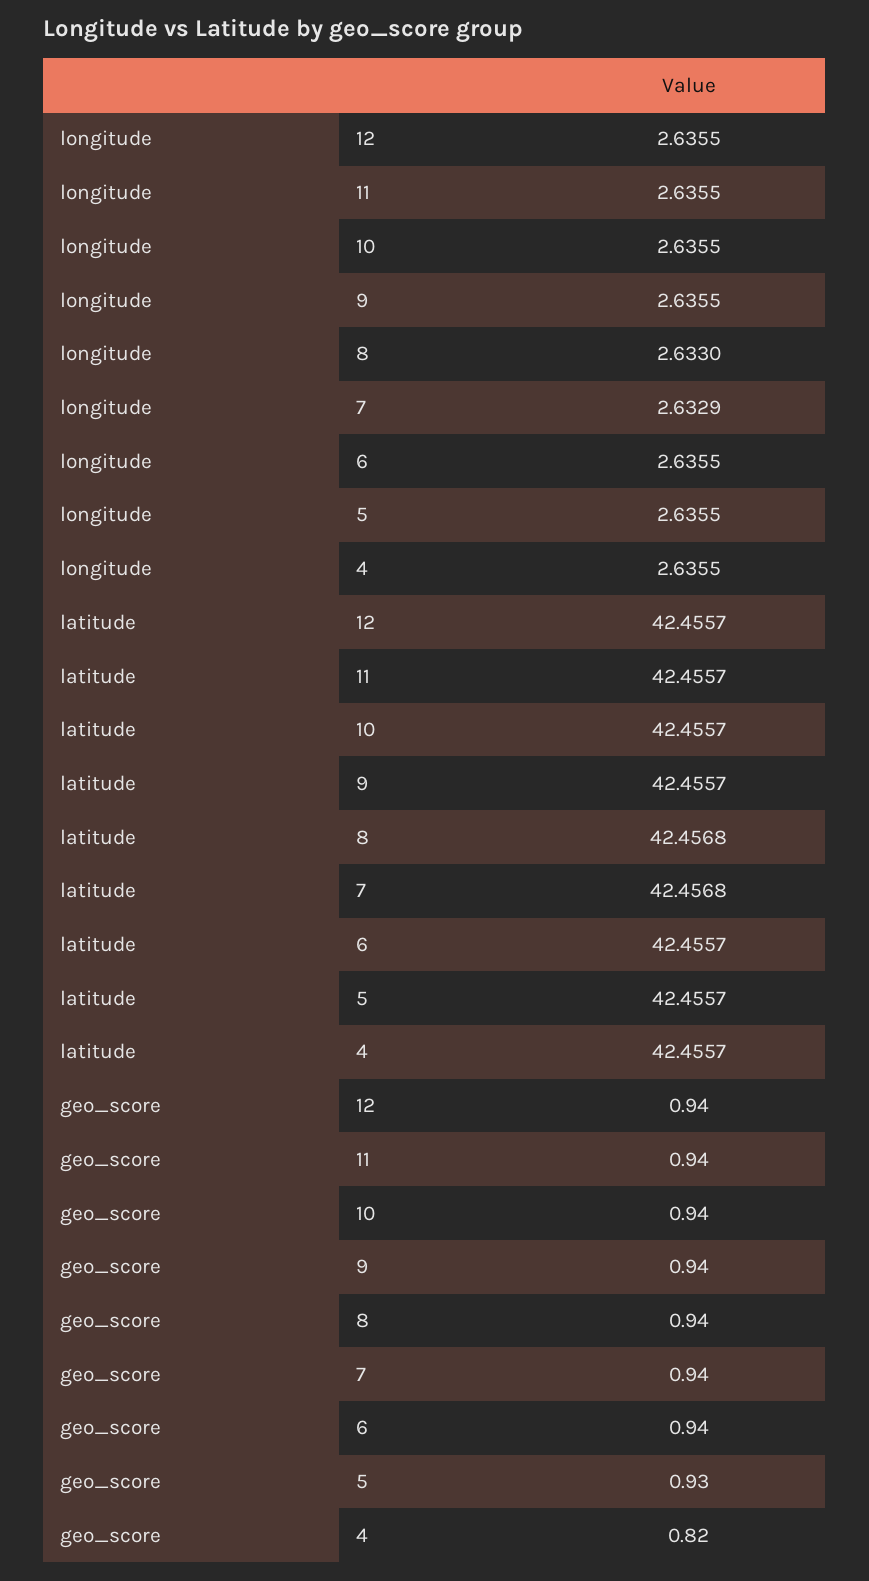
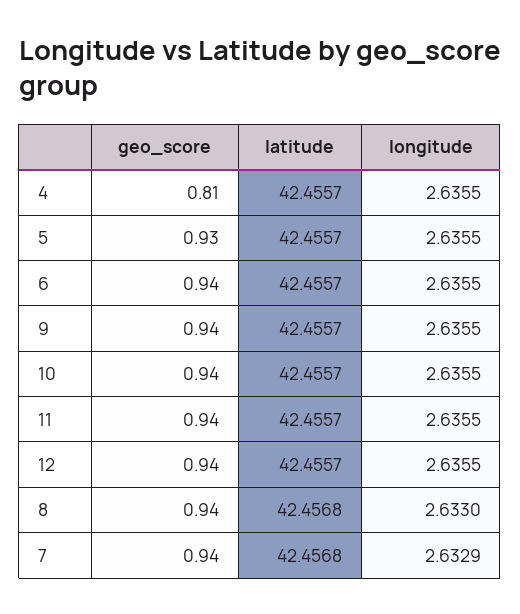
  {
    "longitude": {
      "12": 2.6355,
      "11": 2.6355,
      "10": 2.6355,
      "9": 2.6355,
      "8": 2.633,
      "7": 2.6329,
      "6": 2.6355,
      "5": 2.6355,
      "4": 2.6355
    },
    "latitude": {
      "12": 42.4557,
      "11": 42.4557,
      "10": 42.4557,
      "9": 42.4557,
      "8": 42.4568,
      "7": 42.4568,
      "6": 42.4557,
      "5": 42.4557,
      "4": 42.4557
    },
    "geo_score": {
      "12": 0.94,
      "11": 0.94,
      "10": 0.94,
      "9": 0.94,
      "8": 0.94,
      "7": 0.94,
      "6": 0.94,
      "5": 0.93,
-     "4": 0.82
+     "4": 0.81
    }
  }

